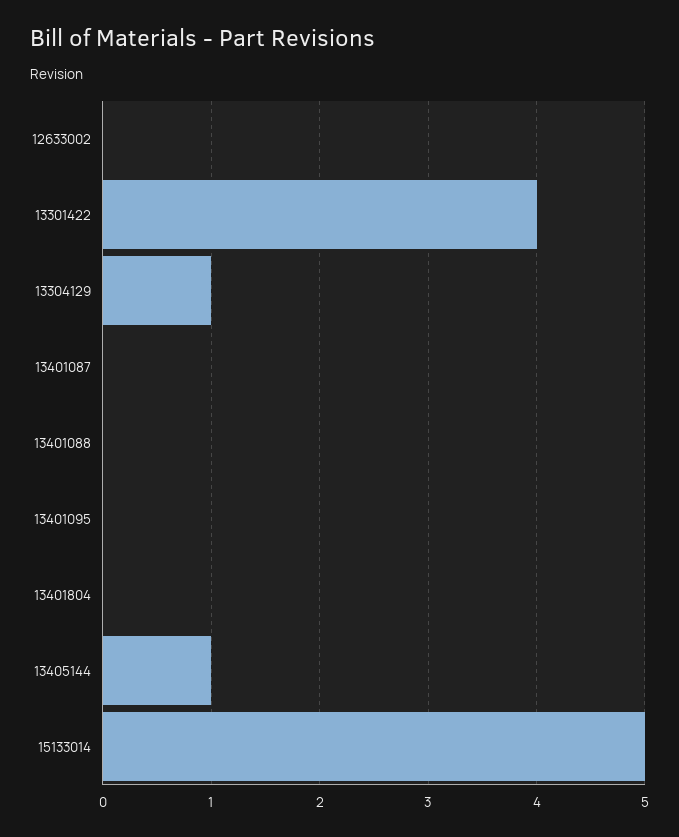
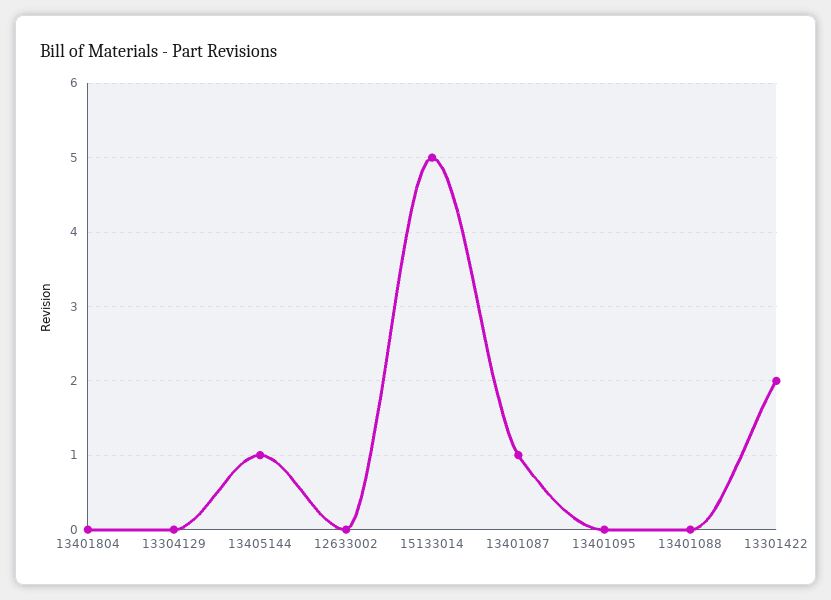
  {
    "12633002": 0,
-   "13301422": 4,
+   "13301422": 2,
-   "13304129": 1,
+   "13304129": 0,
-   "13401087": 0,
+   "13401087": 1,
    "13401088": 0,
    "13401095": 0,
    "13401804": 0,
    "13405144": 1,
    "15133014": 5
  }

